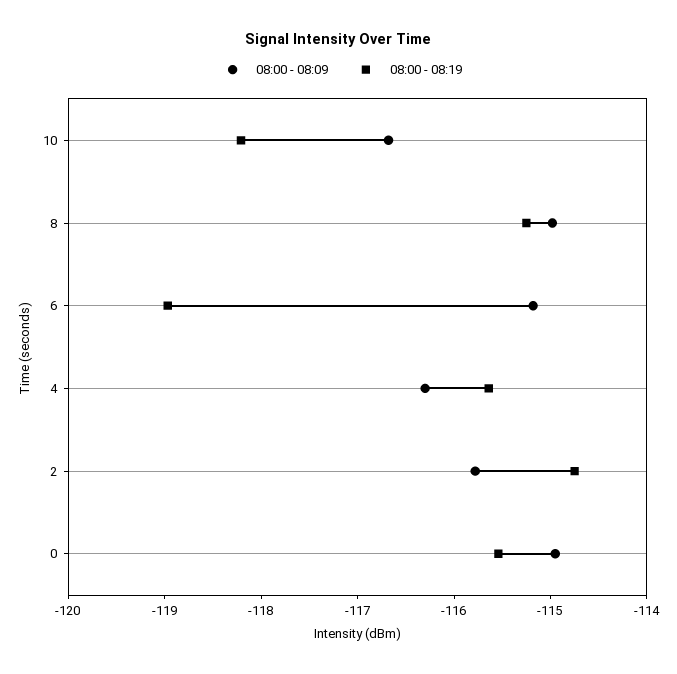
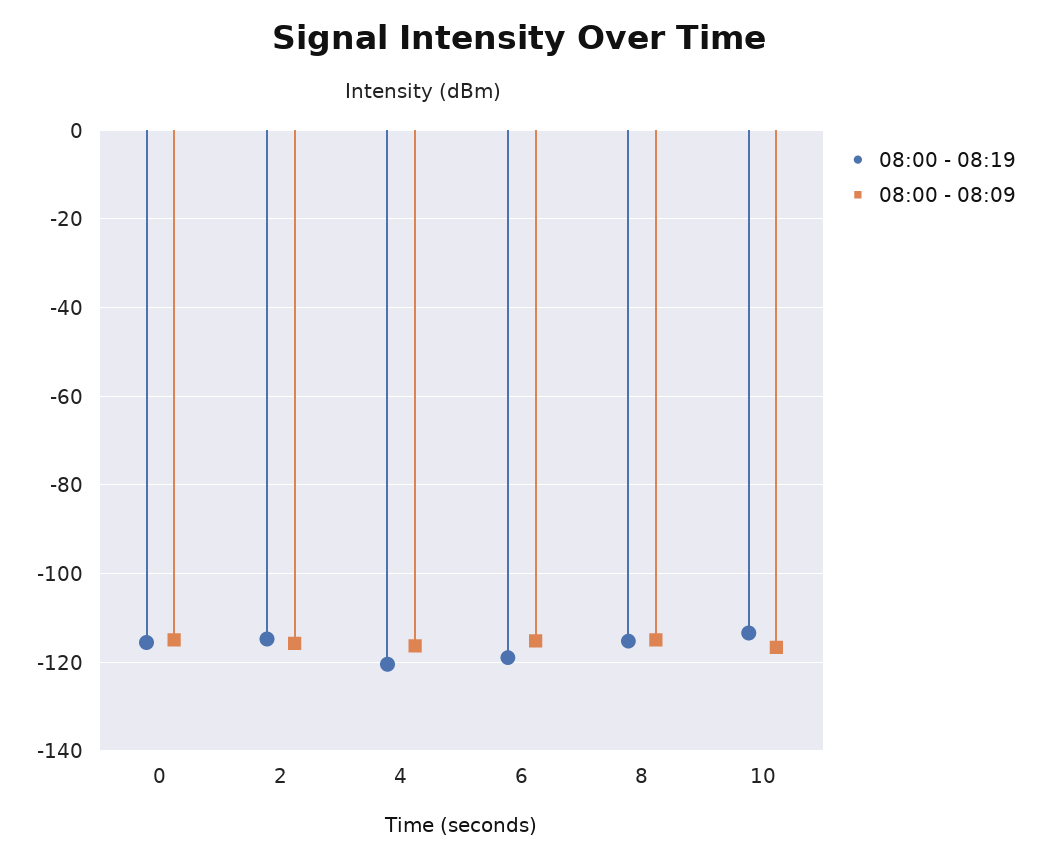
  {
    "08:00 - 08:09": {
      "10": -116.6,
      "8": -115,
      "6": -115.2,
      "4": -116.4,
      "2": -115.8,
      "0": -115
    },
    "08:00 - 08:19": {
-     "10": -118.2,
+     "10": -114,
      "8": -115.2,
      "6": -119,
-     "4": -115.6,
+     "4": -120,
      "2": -114.8,
      "0": -115.6
    }
  }

